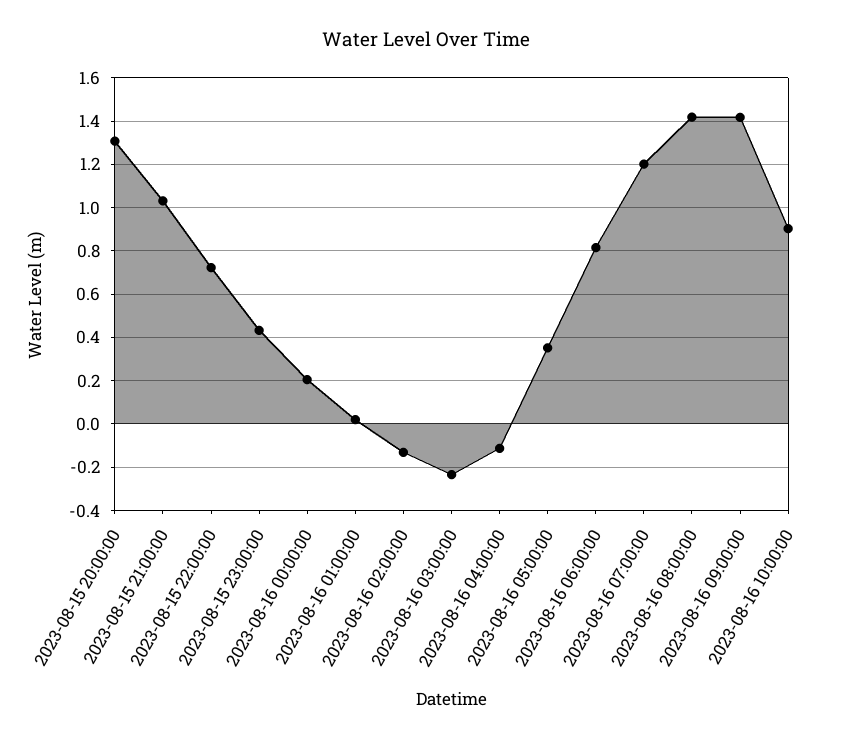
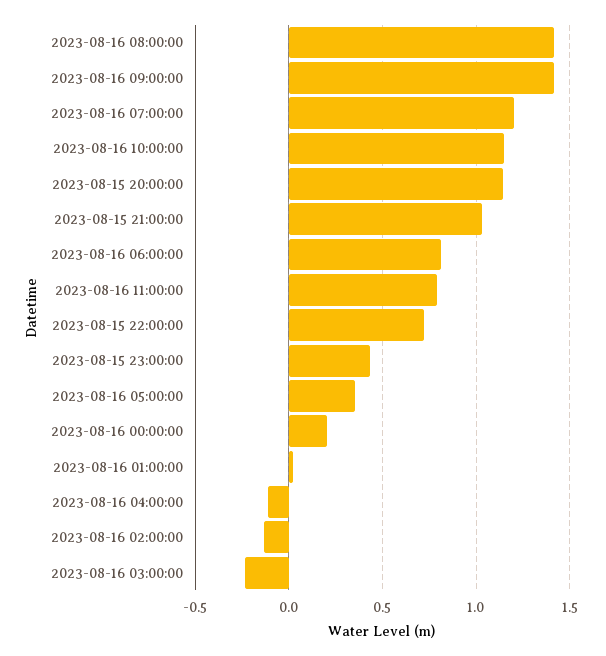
  {
-   "2023-08-15 20:00:00": 1.3,
+   "2023-08-15 20:00:00": 1.15,
    "2023-08-15 21:00:00": 1.05,
    "2023-08-15 22:00:00": 0.7,
    "2023-08-15 23:00:00": 0.45,
    "2023-08-16 00:00:00": 0.2,
    "2023-08-16 01:00:00": 0,
    "2023-08-16 02:00:00": -0.15,
    "2023-08-16 03:00:00": -0.25,
    "2023-08-16 04:00:00": -0.1,
    "2023-08-16 05:00:00": 0.35,
    "2023-08-16 06:00:00": 0.8,
    "2023-08-16 07:00:00": 1.2,
    "2023-08-16 08:00:00": 1.4,
    "2023-08-16 09:00:00": 1.4,
-   "2023-08-16 10:00:00": 0.9
+   "2023-08-16 10:00:00": 1.15,
+   "2023-08-16 11:00:00": 0.8
  }

